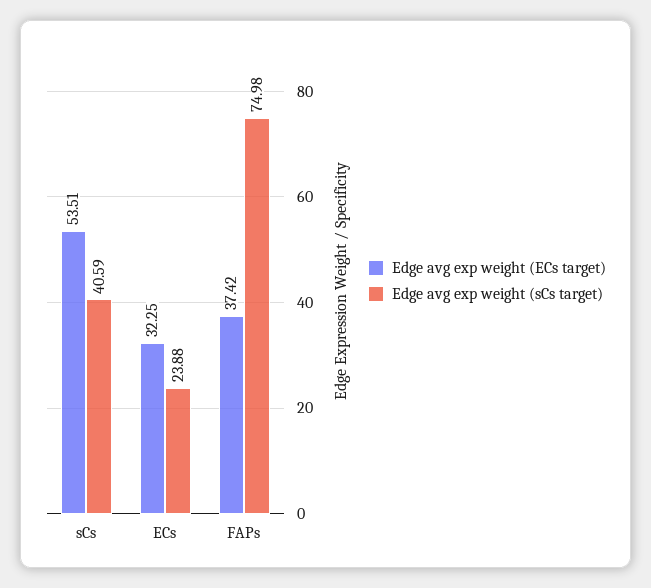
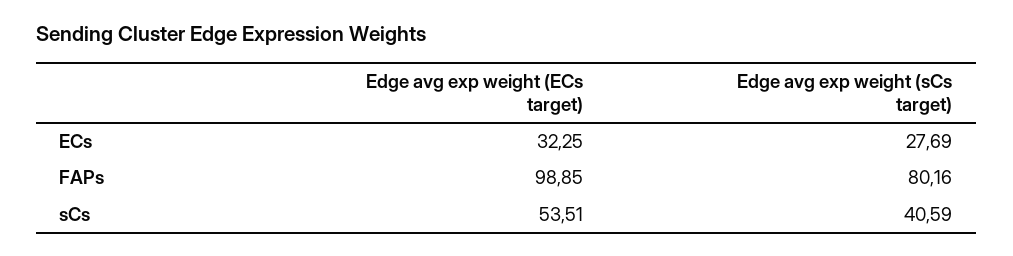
  {
    "Edge avg exp weight (ECs target)": {
      "sCs": 53.51,
      "ECs": 32.25,
-     "FAPs": 37.42
+     "FAPs": 98.85
    },
    "Edge avg exp weight (sCs target)": {
      "sCs": 40.59,
-     "ECs": 23.88,
+     "ECs": 27.69,
-     "FAPs": 74.98
+     "FAPs": 80.16
    }
  }

